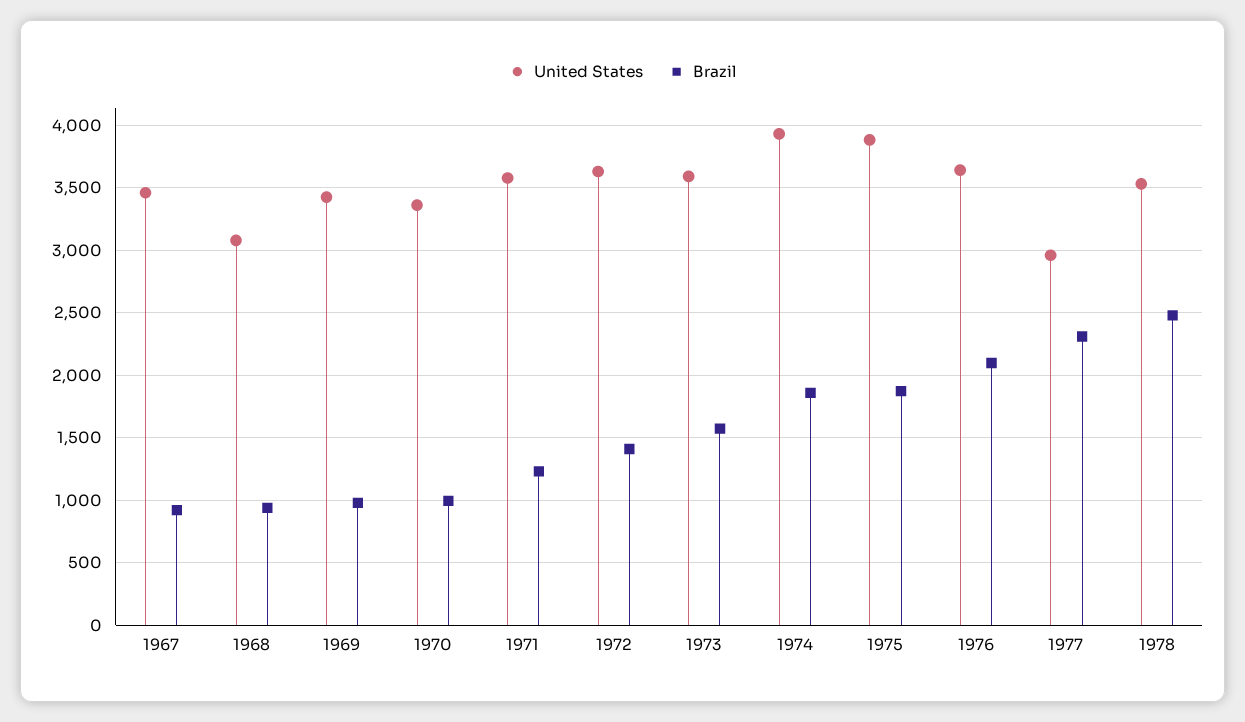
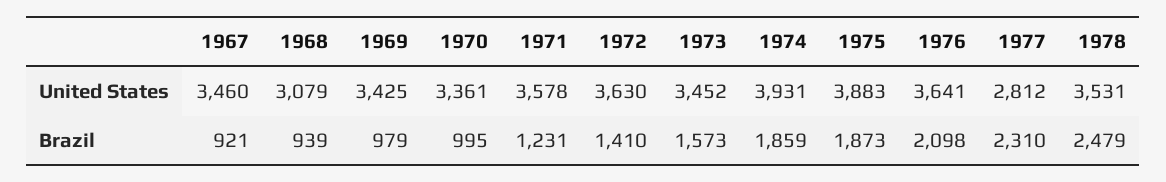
  {
    "United States": {
      "1967": 3460,
      "1968": 3079,
      "1969": 3425,
      "1970": 3361,
      "1971": 3578,
      "1972": 3630,
-     "1973": 3600,
+     "1973": 3452,
      "1974": 3931,
      "1975": 3883,
      "1976": 3641,
-     "1977": 2950,
+     "1977": 2812,
      "1978": 3531
    },
    "Brazil": {
      "1967": 921,
      "1968": 939,
      "1969": 979,
      "1970": 995,
      "1971": 1231,
      "1972": 1410,
      "1973": 1573,
      "1974": 1859,
      "1975": 1873,
      "1976": 2098,
      "1977": 2310,
      "1978": 2479
    }
  }

